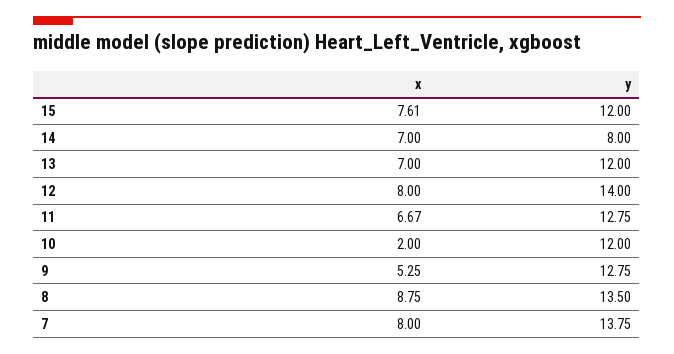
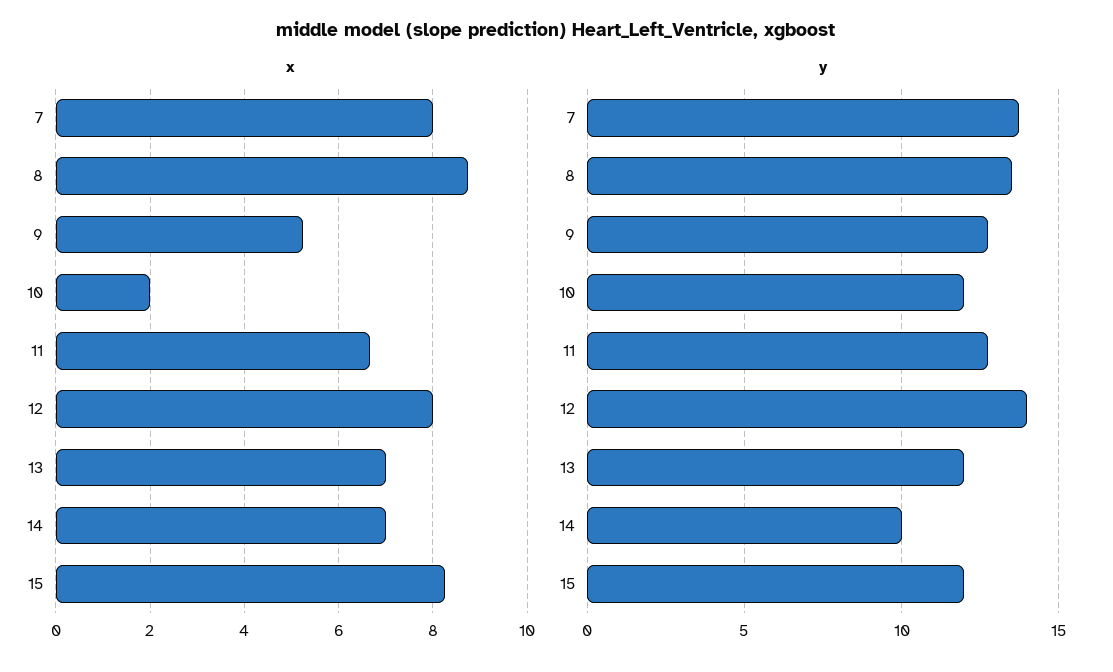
  {
    "x": {
-     "15": 7.61,
+     "15": 8.2,
      "14": 7,
      "13": 7,
      "12": 8,
      "11": 6.67,
      "10": 2,
      "9": 5.25,
      "8": 8.75,
      "7": 8
    },
    "y": {
      "15": 12,
-     "14": 8,
+     "14": 10,
      "13": 12,
      "12": 14,
      "11": 12.75,
      "10": 12,
      "9": 12.75,
      "8": 13.5,
      "7": 13.75
    }
  }

